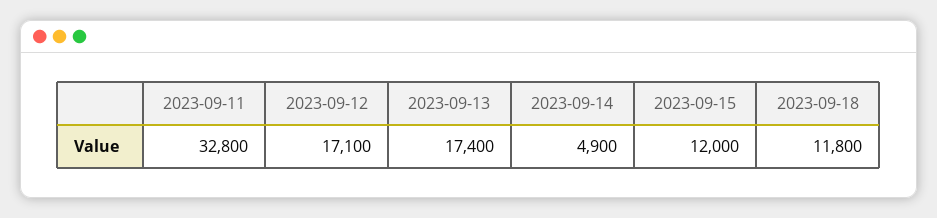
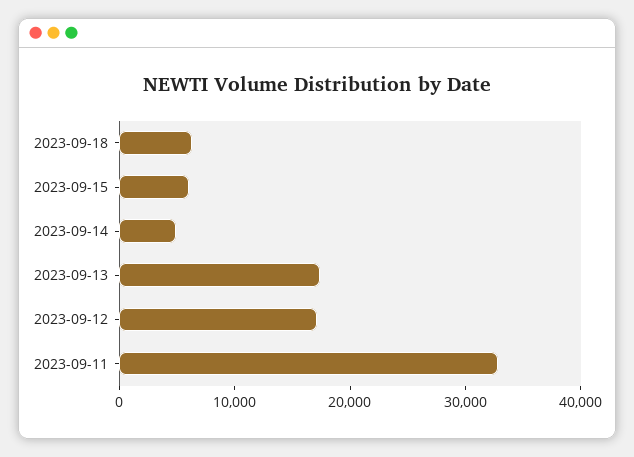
  {
    "2023-09-11": 32800,
    "2023-09-12": 17100,
    "2023-09-13": 17400,
    "2023-09-14": 4900,
-   "2023-09-15": 12000,
+   "2023-09-15": 6000,
-   "2023-09-18": 11800
+   "2023-09-18": 6000
  }

